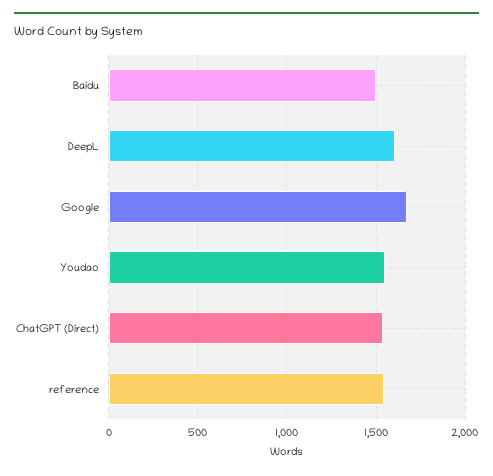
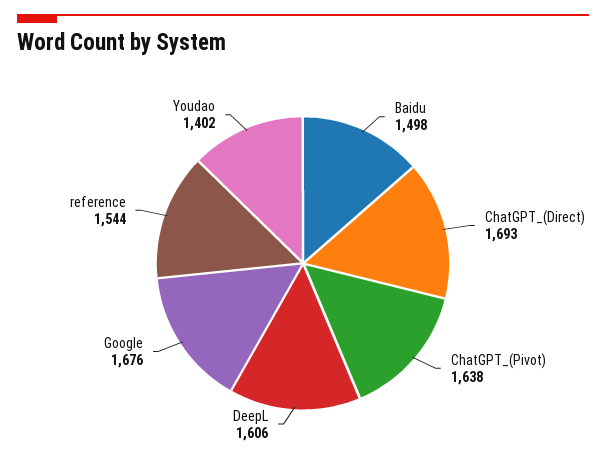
  {
    "Baidu": 1498,
    "DeepL": 1606,
    "Google": 1676,
-   "Youdao": 1550,
+   "Youdao": 1402,
-   "ChatGPT (Direct)": 1550,
+   "ChatGPT (Direct)": 1693,
-   "reference": 1544
+   "reference": 1544,
+   "ChatGPT_(Pivot)": 1638
  }

